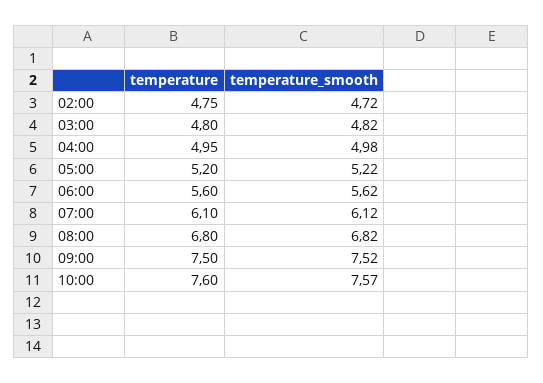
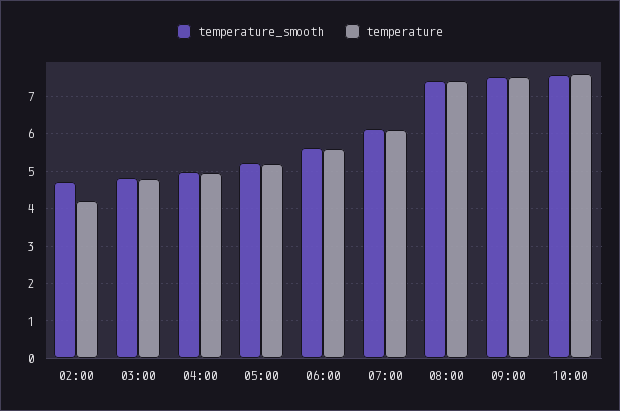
  {
    "temperature": {
-     "02:00": 4.75,
+     "02:00": 4.2,
      "03:00": 4.8,
      "04:00": 4.95,
      "05:00": 5.2,
      "06:00": 5.6,
      "07:00": 6.1,
-     "08:00": 6.8,
+     "08:00": 7.4,
      "09:00": 7.5,
      "10:00": 7.6
    },
    "temperature_smooth": {
      "02:00": 4.72,
      "03:00": 4.82,
      "04:00": 4.98,
      "05:00": 5.22,
      "06:00": 5.62,
      "07:00": 6.12,
-     "08:00": 6.82,
+     "08:00": 7.4,
      "09:00": 7.52,
      "10:00": 7.57
    }
  }

